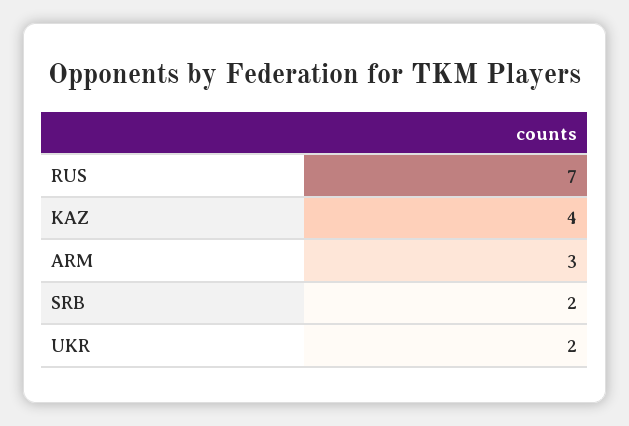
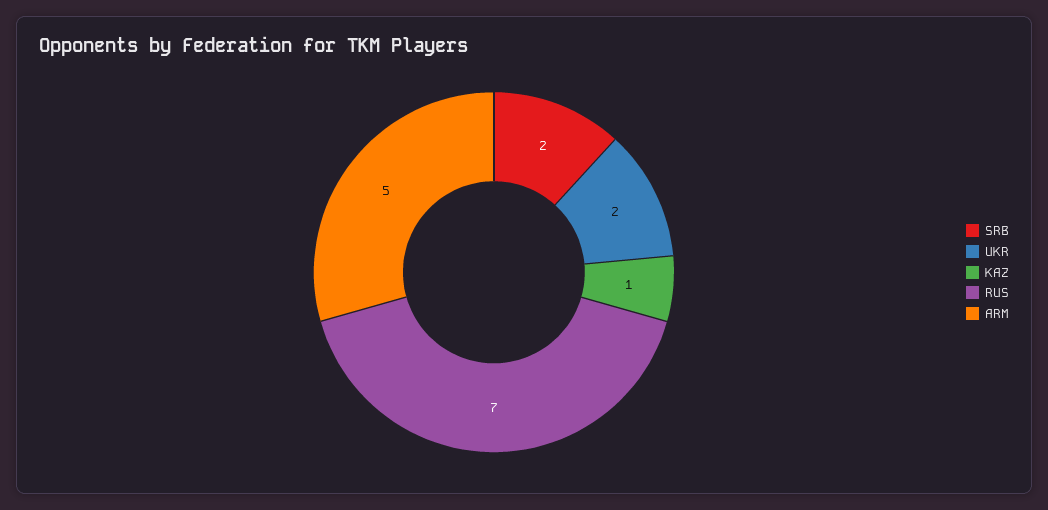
  {
    "RUS": 7,
-   "KAZ": 4,
+   "KAZ": 1,
-   "ARM": 3,
+   "ARM": 5,
    "SRB": 2,
    "UKR": 2
  }

